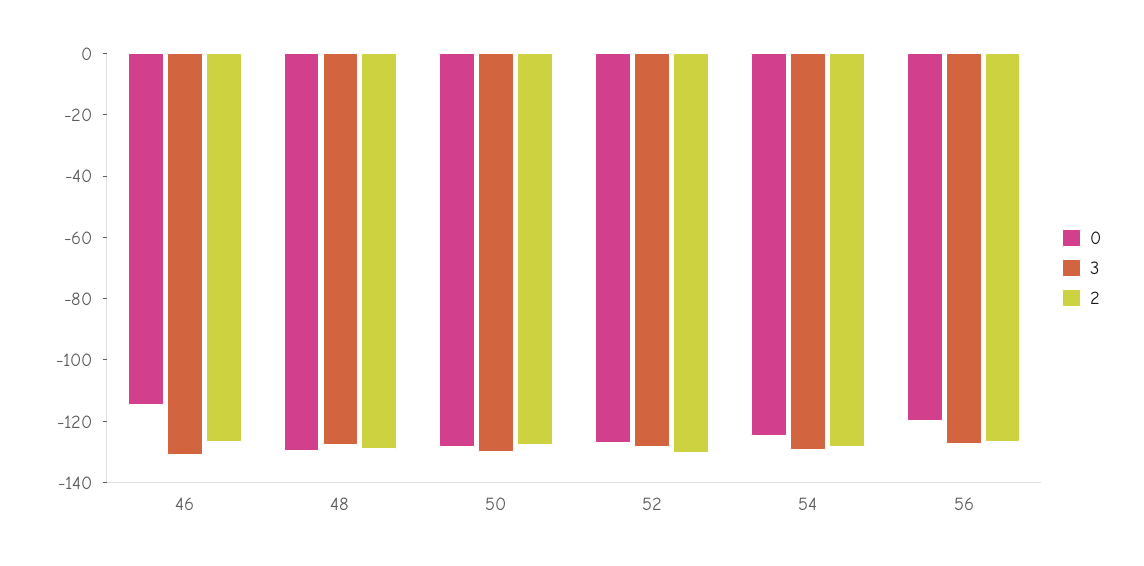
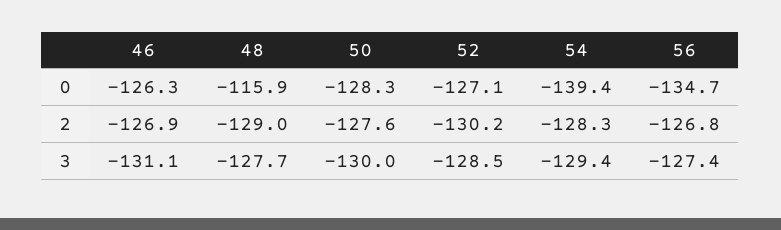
  {
    "0": {
-     "46": -115,
+     "46": -126.3,
-     "48": -130,
+     "48": -115.9,
      "50": -128.3,
      "52": -127.1,
-     "54": -125,
+     "54": -139.4,
-     "56": -120
+     "56": -134.7
    },
    "3": {
      "46": -131.1,
      "48": -127.7,
      "50": -130,
      "52": -128.5,
      "54": -129.4,
      "56": -127.4
    },
    "2": {
      "46": -126.9,
      "48": -129,
      "50": -127.6,
      "52": -130.2,
      "54": -128.3,
      "56": -126.8
    }
  }

